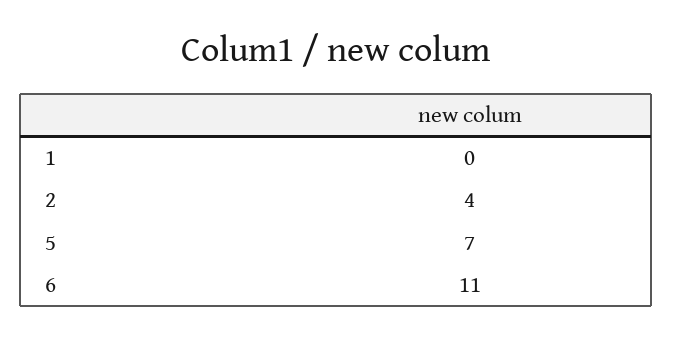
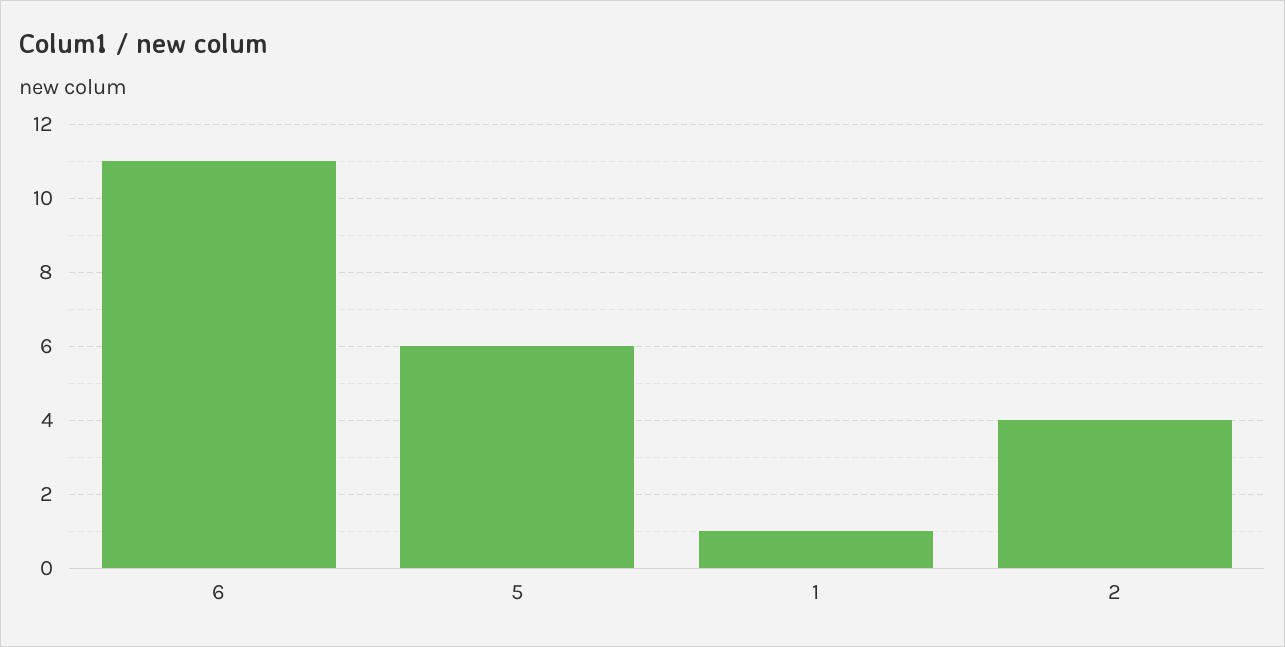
  {
-   "1": 0,
+   "1": 1,
    "2": 4,
-   "5": 7,
+   "5": 6,
    "6": 11
  }

